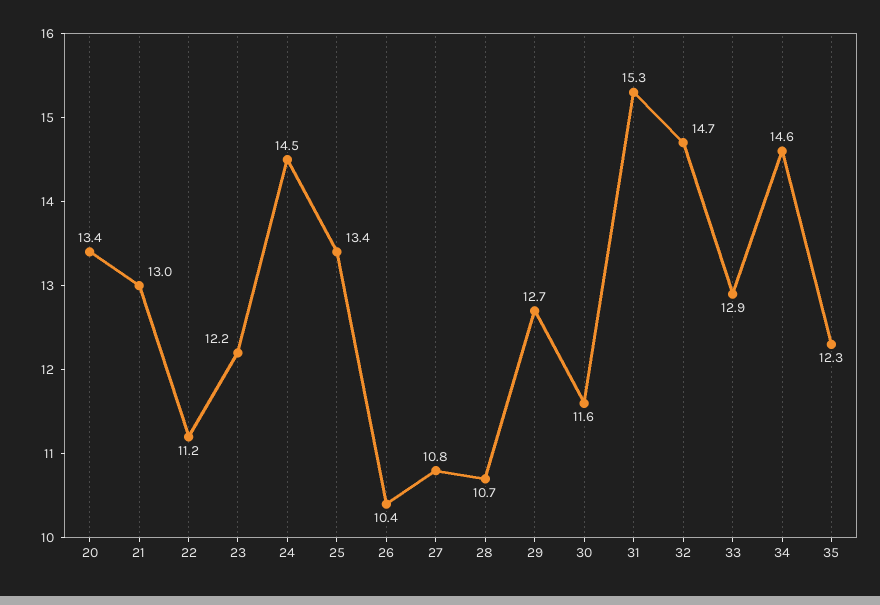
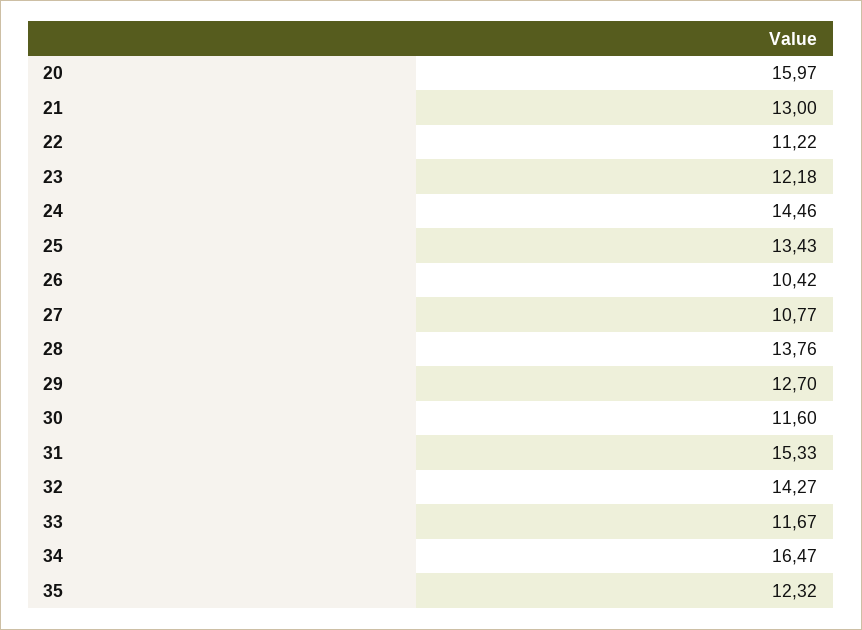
  {
-   "20": 13.4,
+   "20": 15.97,
    "21": 13,
    "22": 11.22,
    "23": 12.18,
    "24": 14.46,
    "25": 13.43,
    "26": 10.42,
    "27": 10.77,
-   "28": 10.7,
+   "28": 13.76,
    "29": 12.7,
    "30": 11.6,
    "31": 15.33,
-   "32": 14.7,
+   "32": 14.27,
-   "33": 12.9,
+   "33": 11.67,
-   "34": 14.6,
+   "34": 16.47,
    "35": 12.32
  }

